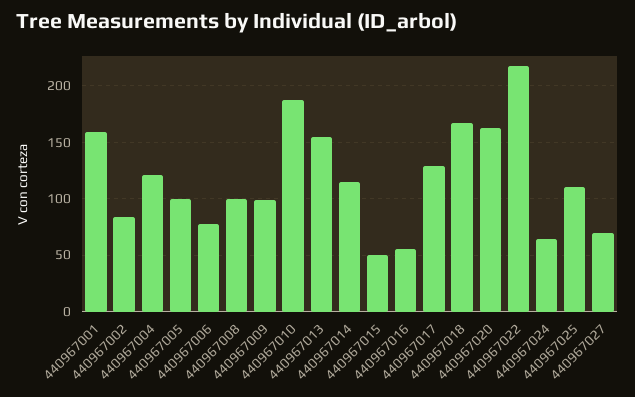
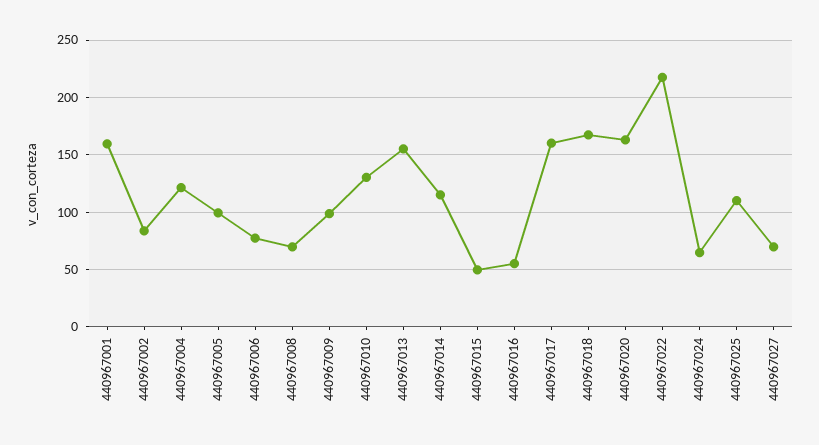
  {
    "440967001": 160,
    "440967002": 80,
    "440967004": 120,
    "440967005": 100,
    "440967006": 80,
-   "440967008": 100,
+   "440967008": 70,
    "440967009": 100,
-   "440967010": 190,
+   "440967010": 130,
    "440967013": 160,
    "440967014": 120,
    "440967015": 50,
    "440967016": 60,
-   "440967017": 130,
+   "440967017": 160,
    "440967018": 170,
    "440967020": 160,
    "440967022": 220,
    "440967024": 60,
    "440967025": 110,
    "440967027": 70
  }

